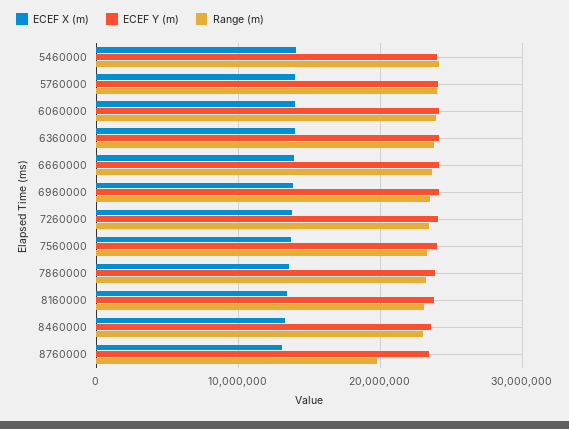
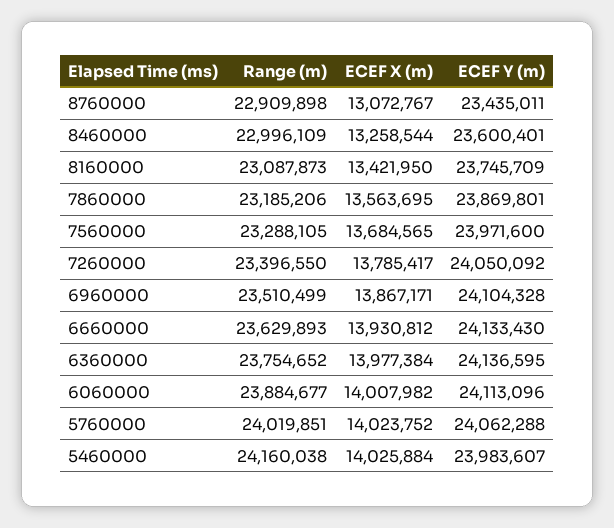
  {
    "ECEF X (m)": {
      "5460000": 14025884,
      "5760000": 14023752,
      "6060000": 14007982,
      "6360000": 13977384,
      "6660000": 13930812,
      "6960000": 13867171,
      "7260000": 13785417,
      "7560000": 13684565,
      "7860000": 13563695,
      "8160000": 13421950,
      "8460000": 13258544,
      "8760000": 13072767
    },
    "ECEF Y (m)": {
      "5460000": 23983607,
      "5760000": 24062288,
      "6060000": 24113096,
      "6360000": 24136595,
      "6660000": 24133430,
      "6960000": 24104328,
      "7260000": 24050092,
      "7560000": 23971600,
      "7860000": 23869801,
      "8160000": 23745709,
      "8460000": 23600401,
      "8760000": 23435011
    },
    "Range (m)": {
      "5460000": 24160038,
      "5760000": 24019851,
      "6060000": 23884677,
      "6360000": 23754652,
      "6660000": 23629893,
      "6960000": 23510499,
      "7260000": 23396550,
      "7560000": 23288105,
      "7860000": 23185206,
      "8160000": 23087873,
      "8460000": 22996109,
-     "8760000": 20000000
+     "8760000": 22909898
    }
  }

